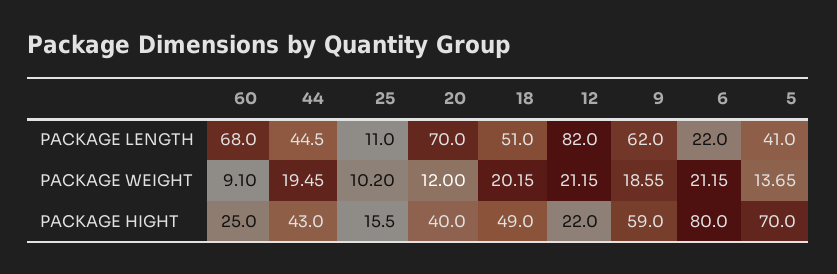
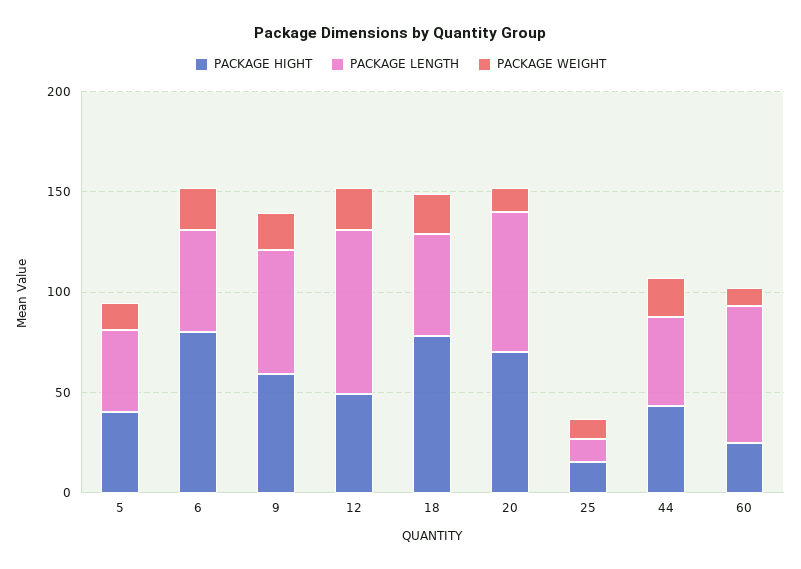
  {
    "PACKAGE LENGTH": {
      "60": 68,
      "44": 44.5,
      "25": 11,
      "20": 70,
      "18": 51,
      "12": 82,
      "9": 62,
-     "6": 22,
+     "6": 50,
      "5": 41
    },
    "PACKAGE WEIGHT": {
      "60": 9.1,
      "44": 19.45,
      "25": 10.2,
      "20": 12,
      "18": 20.15,
      "12": 21.15,
      "9": 18.55,
      "6": 21.15,
      "5": 13.65
    },
    "PACKAGE HIGHT": {
      "60": 25,
      "44": 43,
      "25": 15.5,
-     "20": 40,
+     "20": 70,
-     "18": 49,
+     "18": 80,
-     "12": 22,
+     "12": 50,
      "9": 59,
      "6": 80,
-     "5": 70
+     "5": 40
    }
  }

